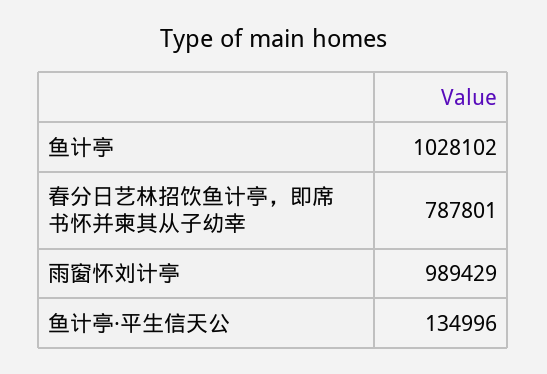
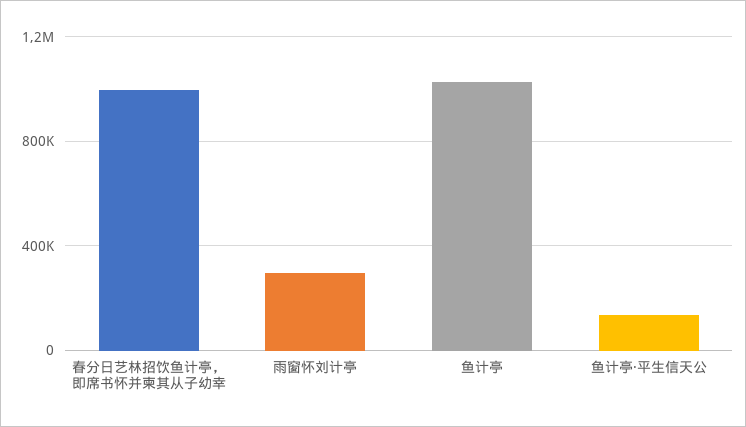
  {
    "鱼计亭": 1028102,
-   "春分日艺林招饮鱼计亭，即席书怀并柬其从子幼幸": 787801,
+   "春分日艺林招饮鱼计亭，即席书怀并柬其从子幼幸": 1000000,
-   "雨窗怀刘计亭": 989429,
+   "雨窗怀刘计亭": 300000,
    "鱼计亭·平生信天公": 134996
  }

